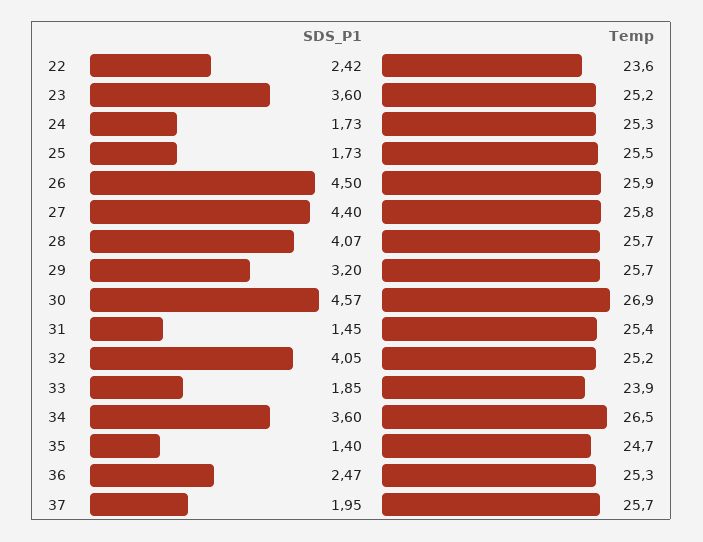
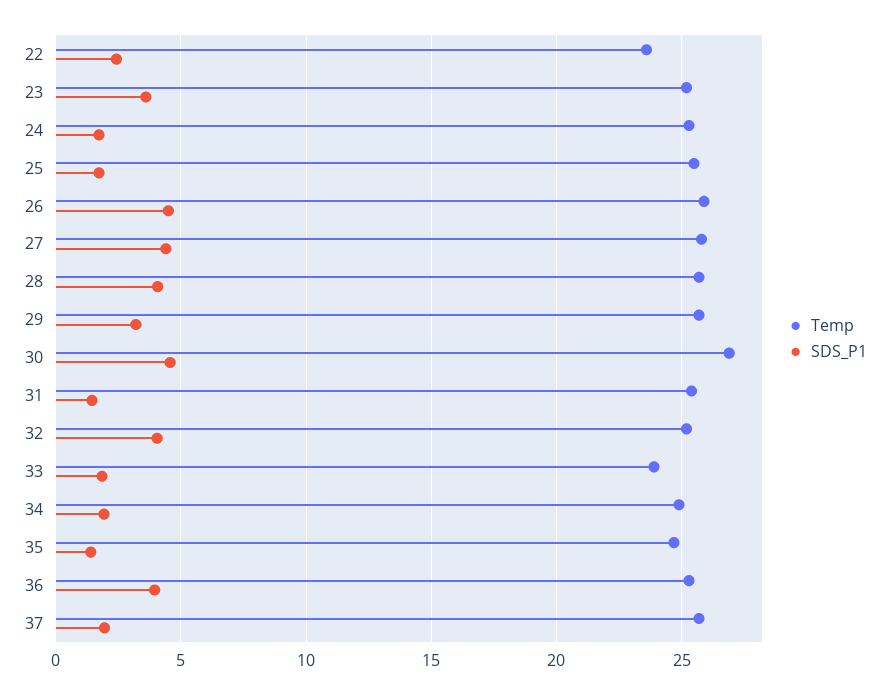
  {
    "SDS_P1": {
      "22": 2.42,
      "23": 3.6,
      "24": 1.73,
      "25": 1.73,
      "26": 4.5,
      "27": 4.4,
      "28": 4.07,
      "29": 3.2,
      "30": 4.57,
      "31": 1.45,
      "32": 4.05,
      "33": 1.85,
-     "34": 3.6,
+     "34": 2,
      "35": 1.4,
-     "36": 2.47,
+     "36": 4,
      "37": 1.95
    },
    "Temp": {
      "22": 23.6,
      "23": 25.2,
      "24": 25.3,
      "25": 25.5,
      "26": 25.9,
      "27": 25.8,
      "28": 25.7,
      "29": 25.7,
      "30": 26.9,
      "31": 25.4,
      "32": 25.2,
      "33": 23.9,
-     "34": 26.5,
+     "34": 25,
      "35": 24.7,
      "36": 25.3,
      "37": 25.7
    }
  }

